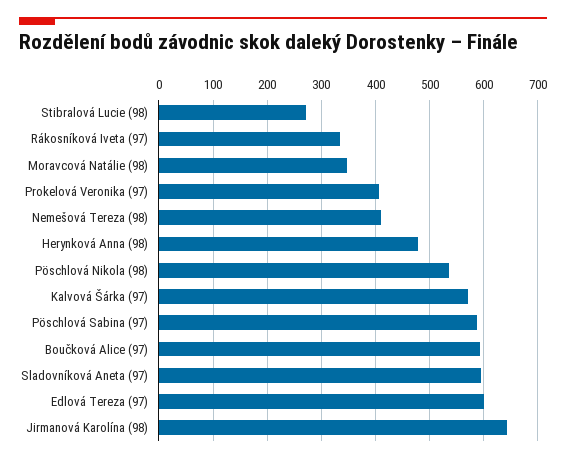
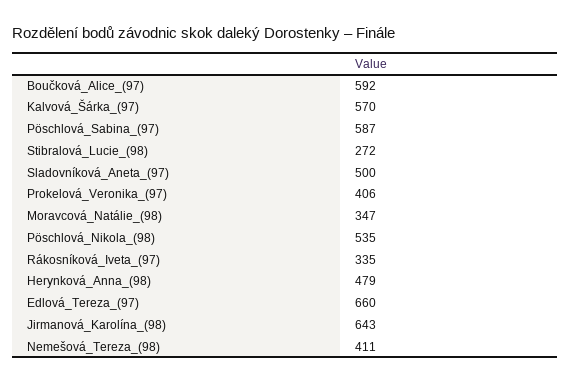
  {
    "Stibralová Lucie (98)": 272,
    "Rákosníková Iveta (97)": 335,
    "Moravcová Natálie (98)": 347,
    "Prokelová Veronika (97)": 406,
    "Nemešová Tereza (98)": 411,
    "Herynková Anna (98)": 479,
    "Pöschlová Nikola (98)": 535,
    "Kalvová Šárka (97)": 570,
    "Pöschlová Sabina (97)": 587,
    "Boučková Alice (97)": 592,
-   "Sladovníková Aneta (97)": 600,
+   "Sladovníková Aneta (97)": 500,
-   "Edlová Tereza (97)": 600,
+   "Edlová Tereza (97)": 660,
    "Jirmanová Karolína (98)": 643
  }

